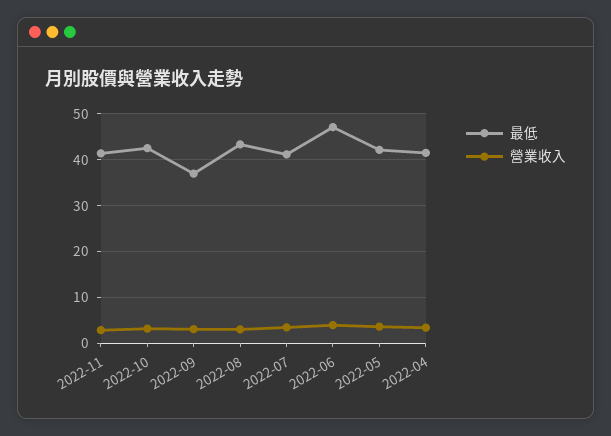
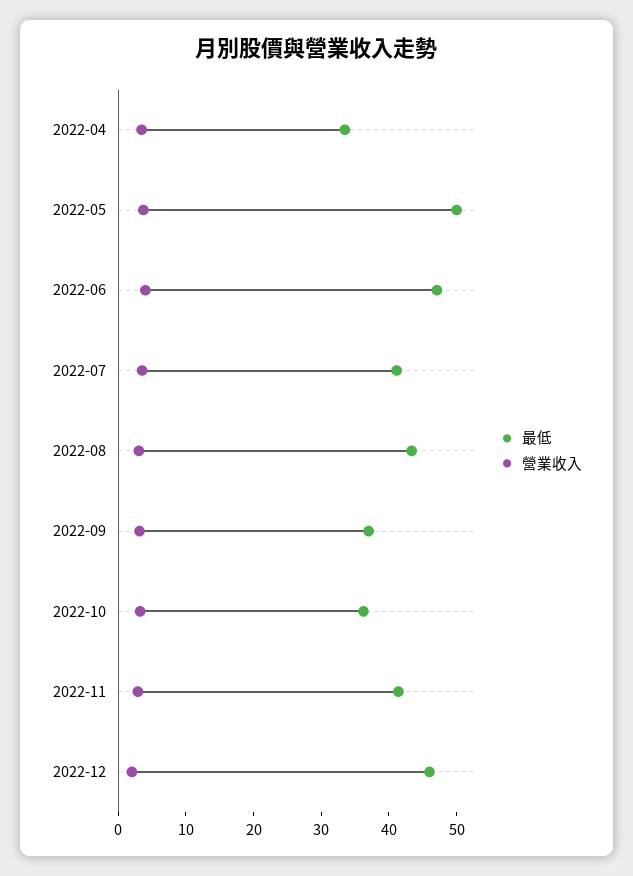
  {
    "最低": {
      "2022-11": 42,
-     "2022-10": 42,
+     "2022-10": 36,
      "2022-09": 38,
      "2022-08": 44,
      "2022-07": 42,
      "2022-06": 48,
-     "2022-05": 42,
+     "2022-05": 50,
-     "2022-04": 42
+     "2022-04": 34,
+     "2022-12": 46
    },
    "營業收入": {
      "2022-11": 2,
      "2022-10": 4,
      "2022-09": 4,
      "2022-08": 4,
      "2022-07": 4,
      "2022-06": 4,
      "2022-05": 4,
-     "2022-04": 4
+     "2022-04": 4,
+     "2022-12": 2
    }
  }

